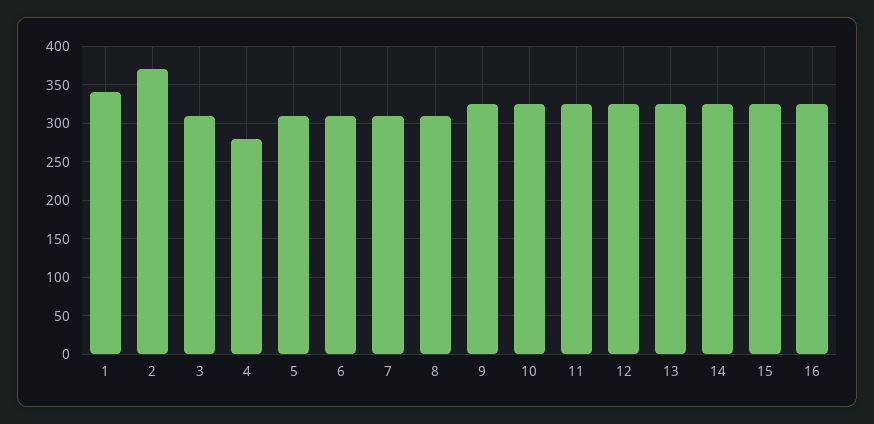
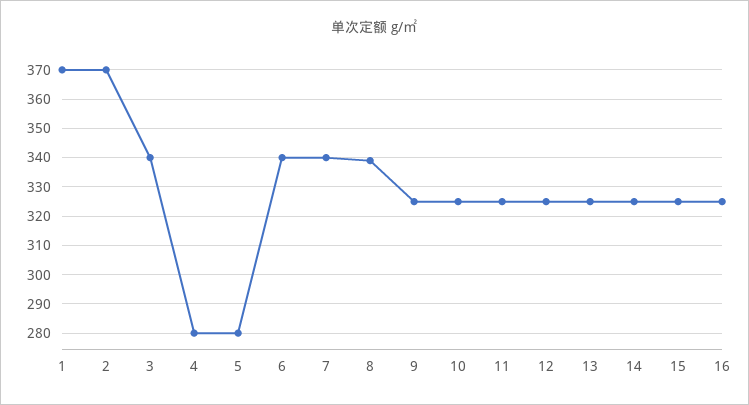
  {
-   "1": 340,
+   "1": 370,
    "2": 370,
-   "3": 310,
+   "3": 340,
    "4": 280,
-   "5": 310,
+   "5": 280,
-   "6": 310,
+   "6": 340,
-   "7": 310,
+   "7": 340,
-   "8": 310,
+   "8": 340,
    "9": 325,
    "10": 325,
    "11": 325,
    "12": 325,
    "13": 325,
    "14": 325,
    "15": 325,
    "16": 325
  }

